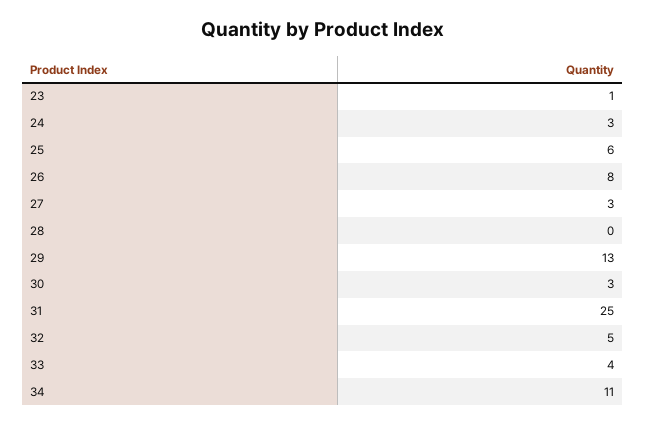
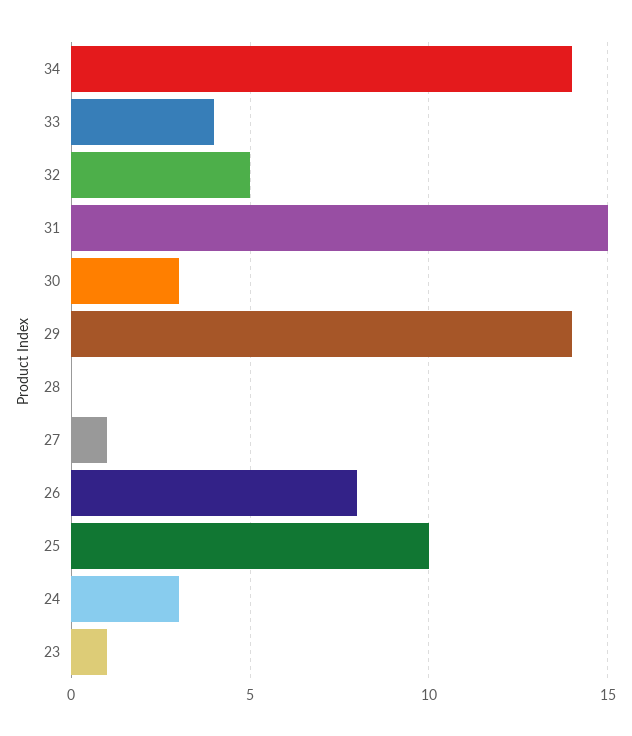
  {
    "23": 1,
    "24": 3,
-   "25": 6,
+   "25": 10,
    "26": 8,
-   "27": 3,
+   "27": 1,
    "28": 0,
-   "29": 13,
+   "29": 14,
    "30": 3,
-   "31": 25,
+   "31": 15,
    "32": 5,
    "33": 4,
-   "34": 11
+   "34": 14
  }

